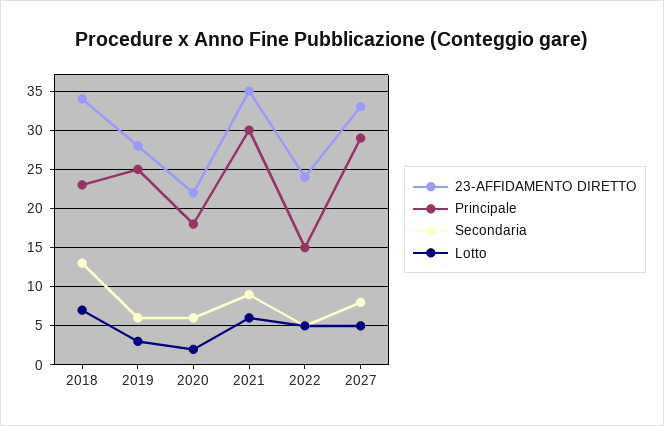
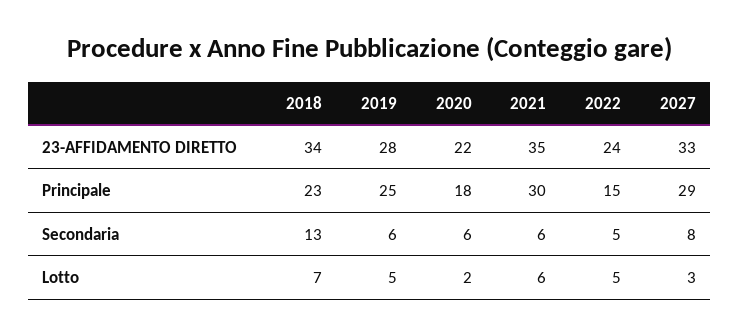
  {
    "23-AFFIDAMENTO DIRETTO": {
      "2018": 34,
      "2019": 28,
      "2020": 22,
      "2021": 35,
      "2022": 24,
      "2027": 33
    },
    "Principale": {
      "2018": 23,
      "2019": 25,
      "2020": 18,
      "2021": 30,
      "2022": 15,
      "2027": 29
    },
    "Secondaria": {
      "2018": 13,
      "2019": 6,
      "2020": 6,
-     "2021": 9,
+     "2021": 6,
      "2022": 5,
      "2027": 8
    },
    "Lotto": {
      "2018": 7,
-     "2019": 3,
+     "2019": 5,
      "2020": 2,
      "2021": 6,
      "2022": 5,
-     "2027": 5
+     "2027": 3
    }
  }

